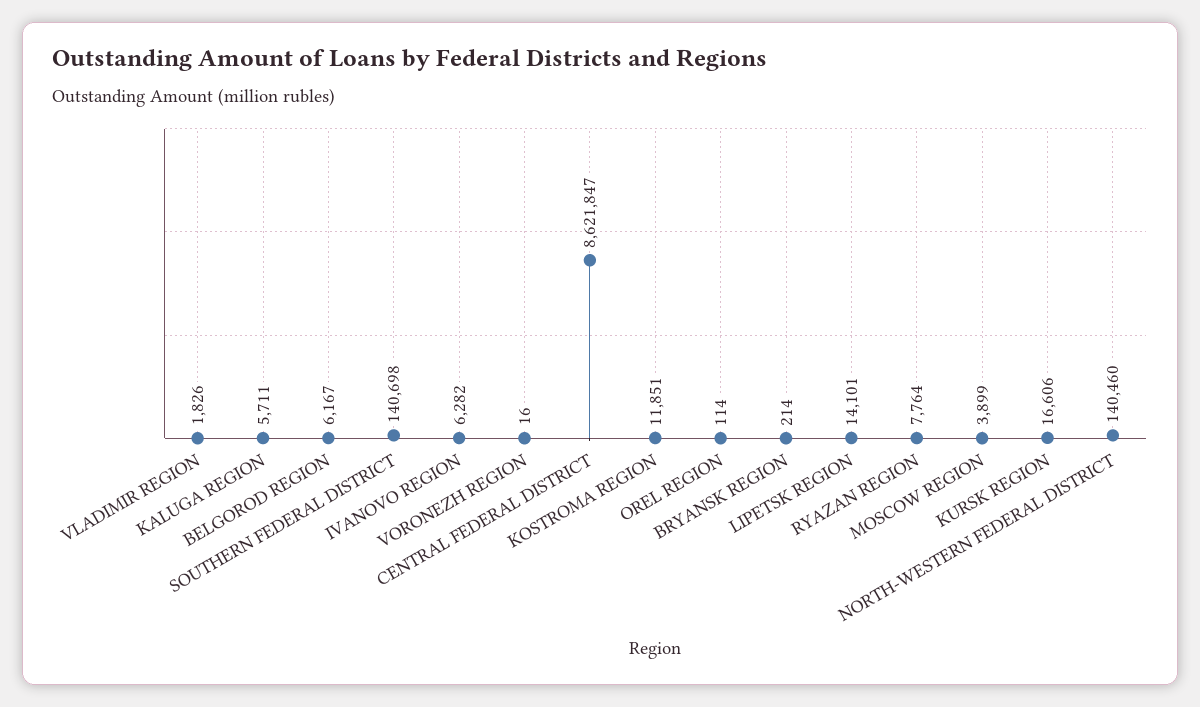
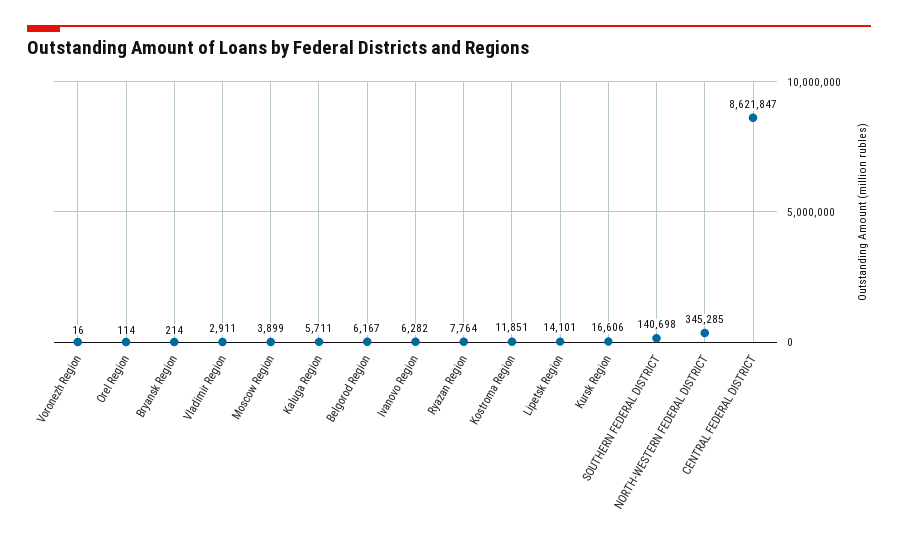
  {
-   "VLADIMIR REGION": 1826,
+   "VLADIMIR REGION": 2911,
    "KALUGA REGION": 5711,
    "BELGOROD REGION": 6167,
    "SOUTHERN FEDERAL DISTRICT": 140698,
    "IVANOVO REGION": 6282,
    "VORONEZH REGION": 16,
    "CENTRAL FEDERAL DISTRICT": 8621847,
    "KOSTROMA REGION": 11851,
    "OREL REGION": 114,
    "BRYANSK REGION": 214,
    "LIPETSK REGION": 14101,
    "RYAZAN REGION": 7764,
    "MOSCOW REGION": 3899,
    "KURSK REGION": 16606,
-   "NORTH-WESTERN FEDERAL DISTRICT": 140460
+   "NORTH-WESTERN FEDERAL DISTRICT": 345285
  }

